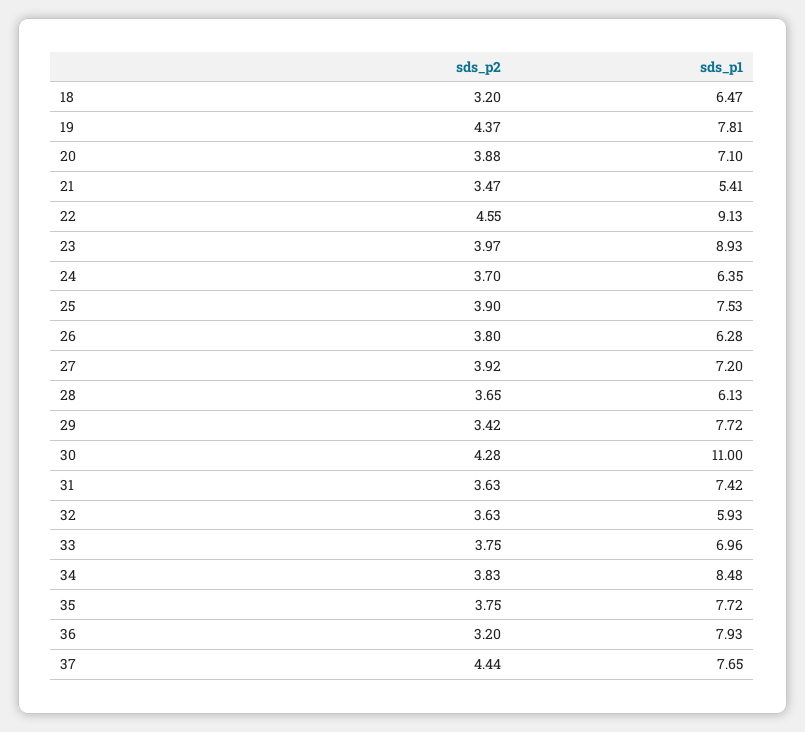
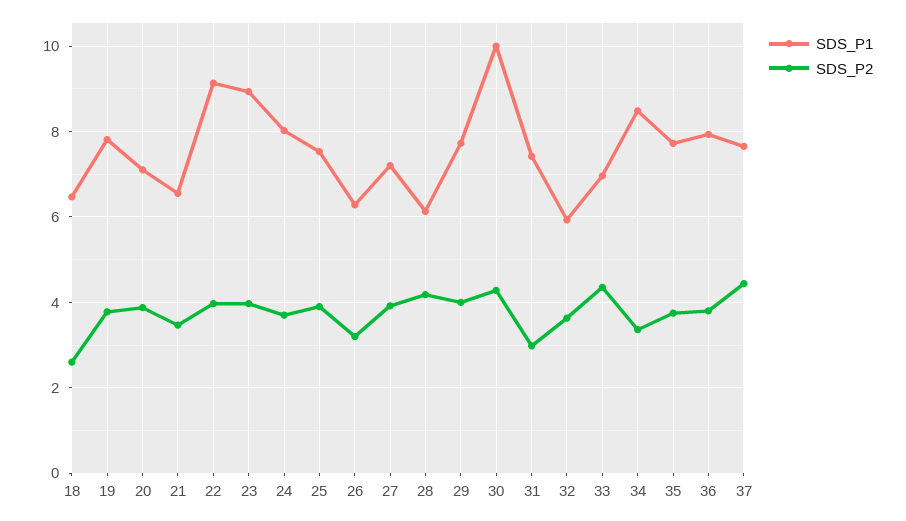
  {
    "sds_p2": {
-     "18": 3.2,
+     "18": 2.6,
-     "19": 4.37,
+     "19": 3.8,
      "20": 3.88,
      "21": 3.47,
-     "22": 4.55,
+     "22": 4,
      "23": 3.97,
      "24": 3.7,
      "25": 3.9,
-     "26": 3.8,
+     "26": 3.2,
      "27": 3.92,
-     "28": 3.65,
+     "28": 4.2,
-     "29": 3.42,
+     "29": 4,
      "30": 4.28,
-     "31": 3.63,
+     "31": 3,
      "32": 3.63,
-     "33": 3.75,
+     "33": 4.4,
-     "34": 3.83,
+     "34": 3.4,
      "35": 3.75,
-     "36": 3.2,
+     "36": 3.8,
      "37": 4.44
    },
    "sds_p1": {
      "18": 6.47,
      "19": 7.81,
      "20": 7.1,
-     "21": 5.41,
+     "21": 6.6,
      "22": 9.13,
      "23": 8.93,
-     "24": 6.35,
+     "24": 8,
      "25": 7.53,
      "26": 6.28,
      "27": 7.2,
      "28": 6.13,
      "29": 7.72,
-     "30": 11,
+     "30": 10,
      "31": 7.42,
      "32": 5.93,
      "33": 6.96,
      "34": 8.48,
      "35": 7.72,
      "36": 7.93,
      "37": 7.65
    }
  }

